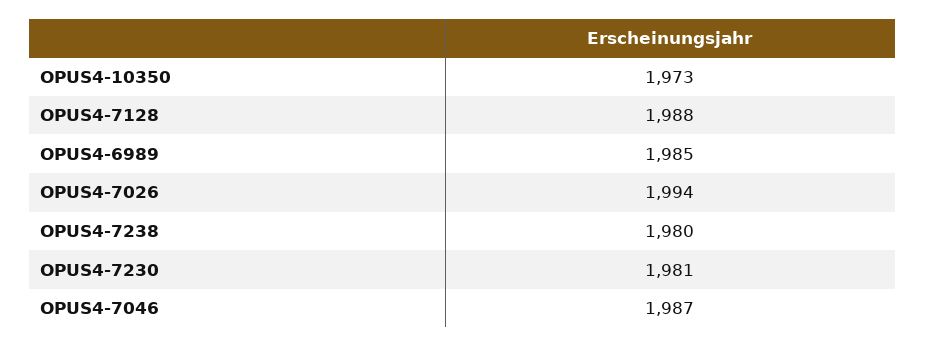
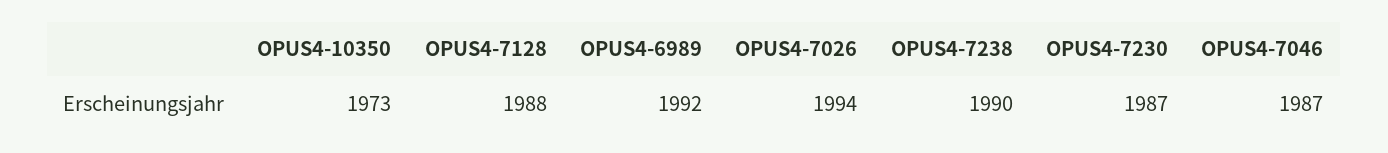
  {
    "OPUS4-10350": 1973,
    "OPUS4-7128": 1988,
-   "OPUS4-6989": 1985,
+   "OPUS4-6989": 1992,
    "OPUS4-7026": 1994,
-   "OPUS4-7238": 1980,
+   "OPUS4-7238": 1990,
-   "OPUS4-7230": 1981,
+   "OPUS4-7230": 1987,
    "OPUS4-7046": 1987
  }

